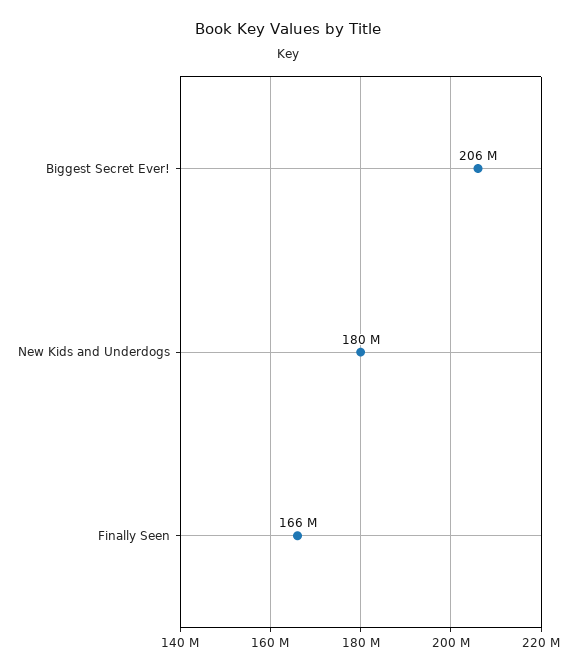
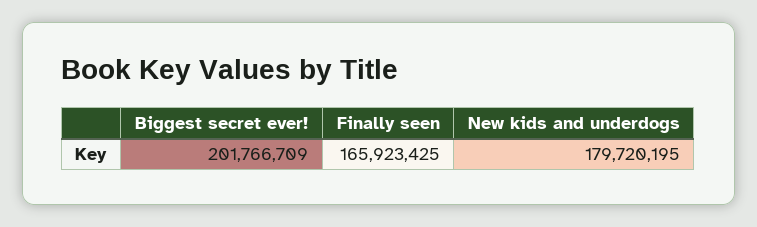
  {
-   "Biggest Secret Ever!": 206000000,
+   "Biggest Secret Ever!": 201766709,
    "New Kids and Underdogs": 179720195,
    "Finally Seen": 165923425
  }

